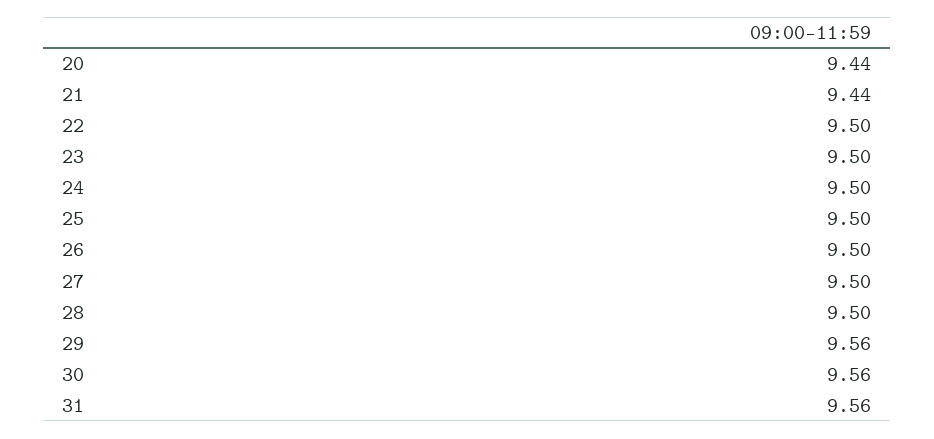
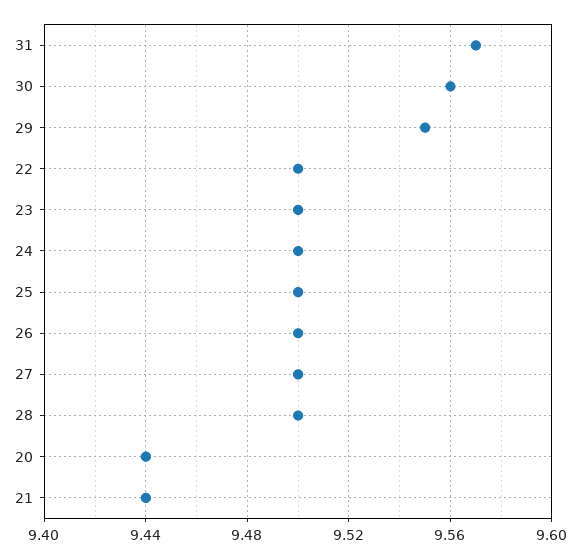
  {
    "20": 9.44,
    "21": 9.44,
    "22": 9.5,
    "23": 9.5,
    "24": 9.5,
    "25": 9.5,
    "26": 9.5,
    "27": 9.5,
    "28": 9.5,
-   "29": 9.56,
+   "29": 9.55,
    "30": 9.56,
-   "31": 9.56
+   "31": 9.57
  }

